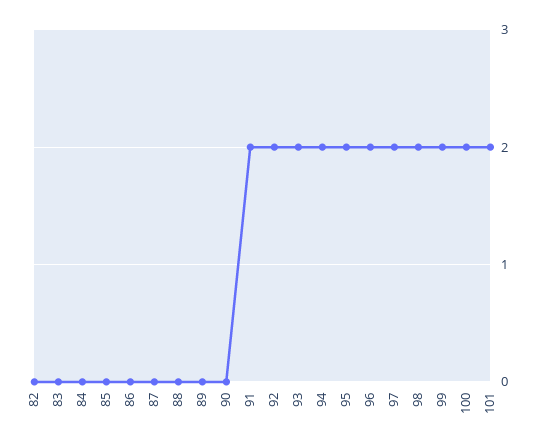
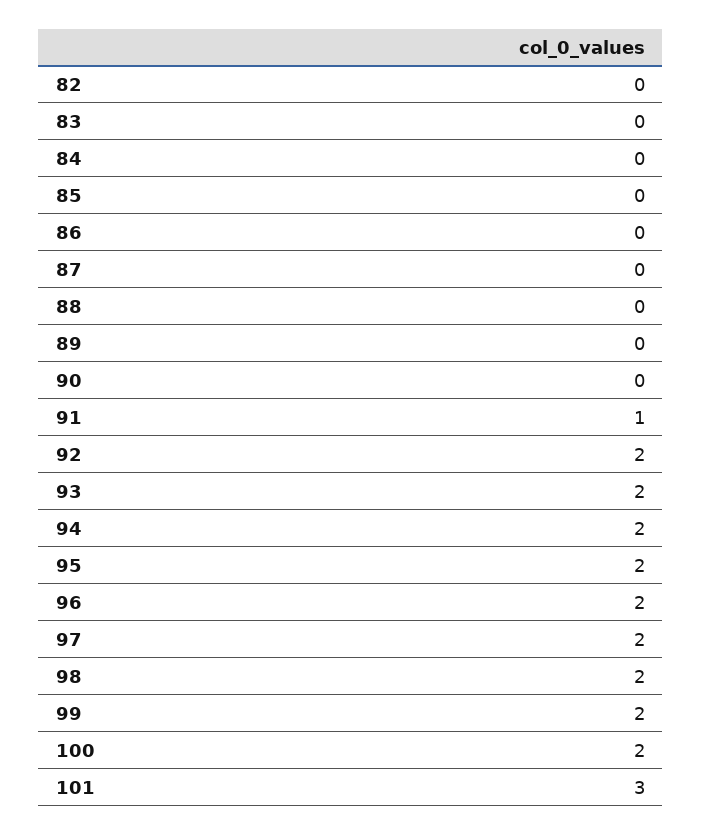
  {
    "82": 0,
    "83": 0,
    "84": 0,
    "85": 0,
    "86": 0,
    "87": 0,
    "88": 0,
    "89": 0,
    "90": 0,
-   "91": 2,
+   "91": 1,
    "92": 2,
    "93": 2,
    "94": 2,
    "95": 2,
    "96": 2,
    "97": 2,
    "98": 2,
    "99": 2,
    "100": 2,
-   "101": 2
+   "101": 3
  }

